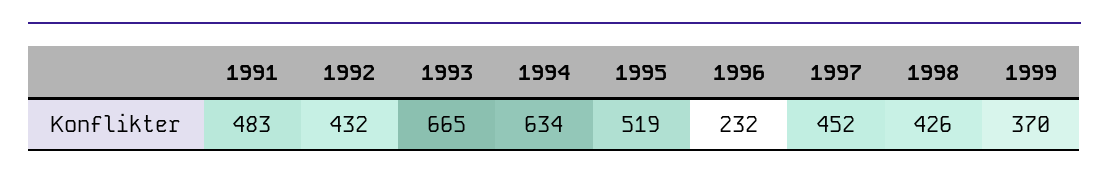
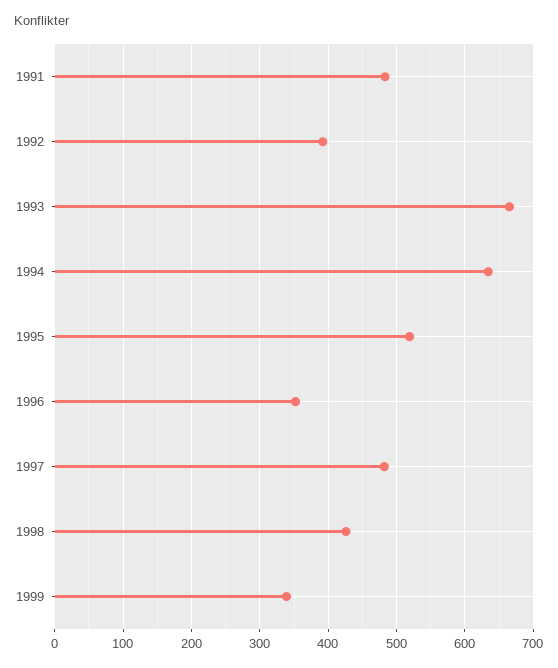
  {
    "1991": 483,
-   "1992": 432,
+   "1992": 390,
    "1993": 665,
    "1994": 634,
    "1995": 519,
-   "1996": 232,
+   "1996": 350,
-   "1997": 452,
+   "1997": 480,
    "1998": 426,
-   "1999": 370
+   "1999": 340
  }

